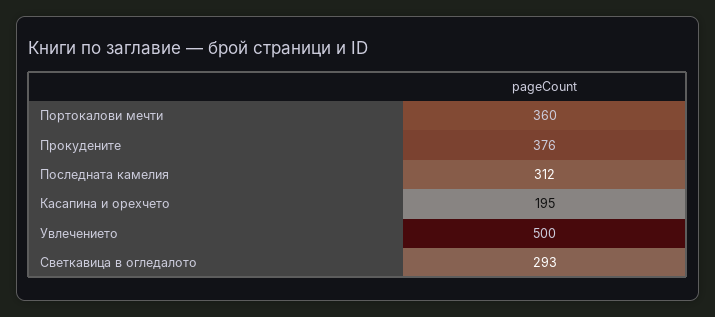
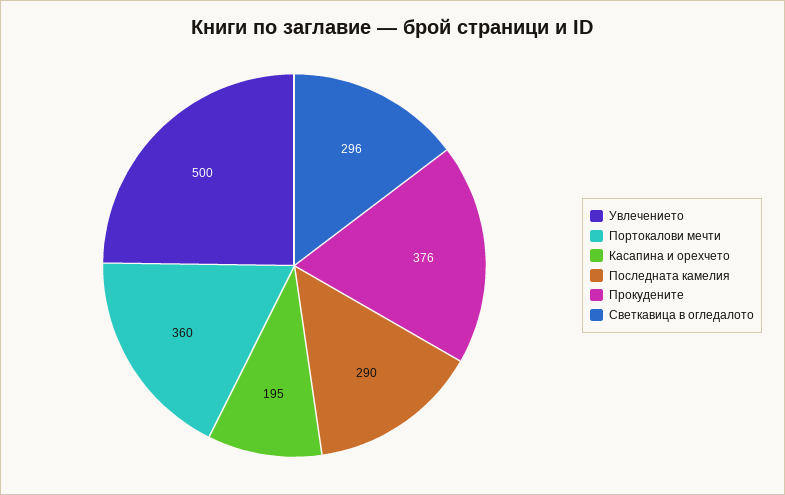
  {
    "Портокалови мечти": 360,
    "Прокудените": 376,
-   "Последната камелия": 312,
+   "Последната камелия": 290,
    "Касапина и орехчето": 195,
    "Увлечението": 500,
-   "Светкавица в огледалото": 293
+   "Светкавица в огледалото": 296
  }

